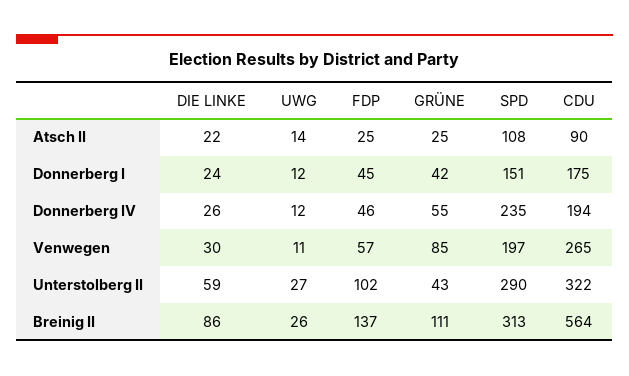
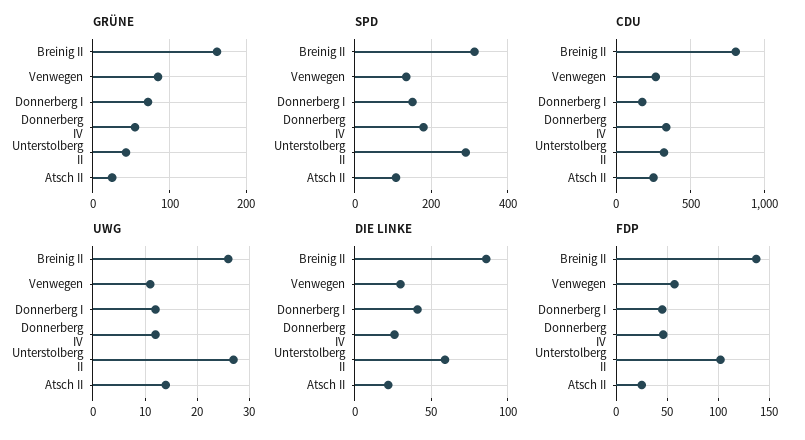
  {
    "DIE LINKE": {
      "Atsch II": 22,
-     "Donnerberg I": 24,
+     "Donnerberg I": 40,
      "Donnerberg IV": 26,
      "Venwegen": 30,
      "Unterstolberg II": 59,
      "Breinig II": 86
    },
    "UWG": {
      "Atsch II": 14,
      "Donnerberg I": 12,
      "Donnerberg IV": 12,
      "Venwegen": 11,
      "Unterstolberg II": 27,
      "Breinig II": 26
    },
    "FDP": {
      "Atsch II": 25,
      "Donnerberg I": 45,
      "Donnerberg IV": 46,
      "Venwegen": 57,
      "Unterstolberg II": 102,
      "Breinig II": 137
    },
    "GRÜNE": {
      "Atsch II": 25,
-     "Donnerberg I": 42,
+     "Donnerberg I": 70,
      "Donnerberg IV": 55,
      "Venwegen": 85,
      "Unterstolberg II": 43,
-     "Breinig II": 111
+     "Breinig II": 160
    },
    "SPD": {
      "Atsch II": 108,
      "Donnerberg I": 151,
-     "Donnerberg IV": 235,
+     "Donnerberg IV": 180,
-     "Venwegen": 197,
+     "Venwegen": 140,
      "Unterstolberg II": 290,
      "Breinig II": 313
    },
    "CDU": {
-     "Atsch II": 90,
+     "Atsch II": 250,
      "Donnerberg I": 175,
-     "Donnerberg IV": 194,
+     "Donnerberg IV": 350,
      "Venwegen": 265,
      "Unterstolberg II": 322,
-     "Breinig II": 564
+     "Breinig II": 800
    }
  }

